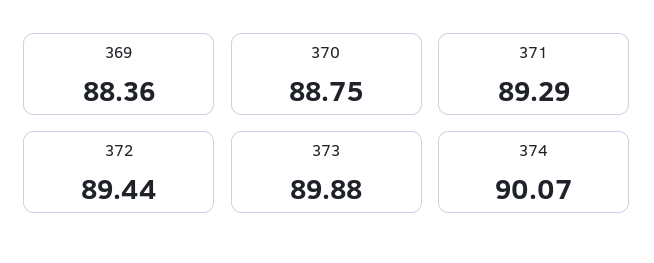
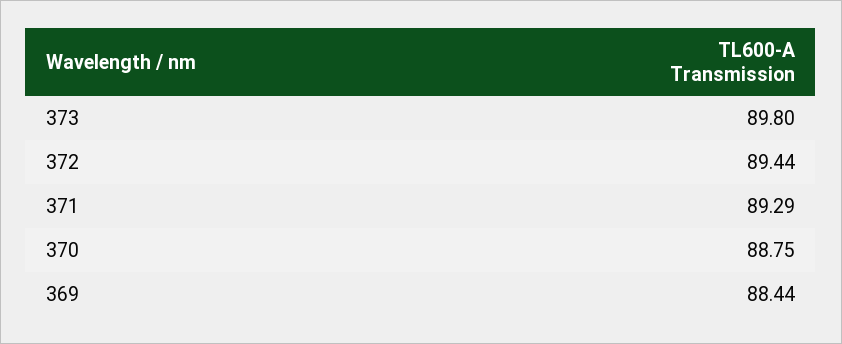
  {
-   "369": 88.36,
+   "369": 88.44,
    "370": 88.75,
    "371": 89.29,
    "372": 89.44,
-   "373": 89.88,
+   "373": 89.8
-   "374": 90.07
  }

